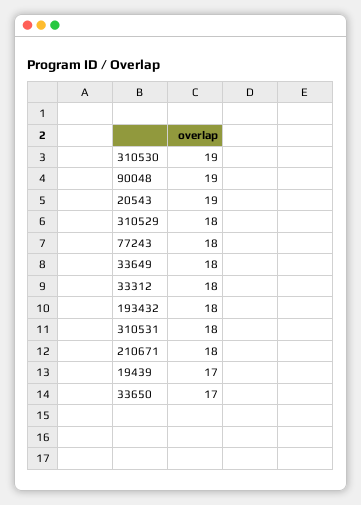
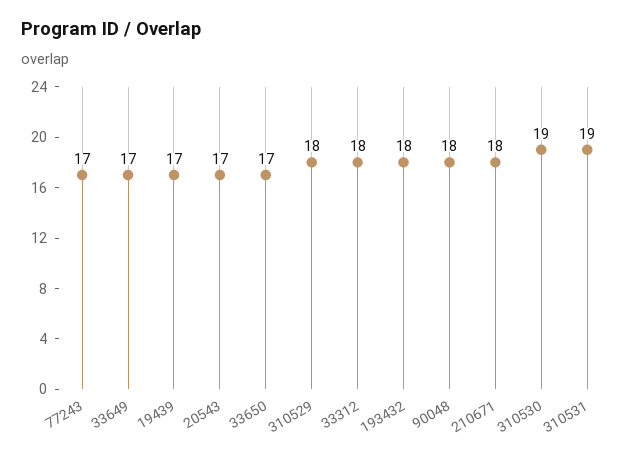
  {
    "310530": 19,
-   "90048": 19,
+   "90048": 18,
-   "20543": 19,
+   "20543": 17,
    "310529": 18,
-   "77243": 18,
+   "77243": 17,
-   "33649": 18,
+   "33649": 17,
    "33312": 18,
    "193432": 18,
-   "310531": 18,
+   "310531": 19,
    "210671": 18,
    "19439": 17,
    "33650": 17
  }

